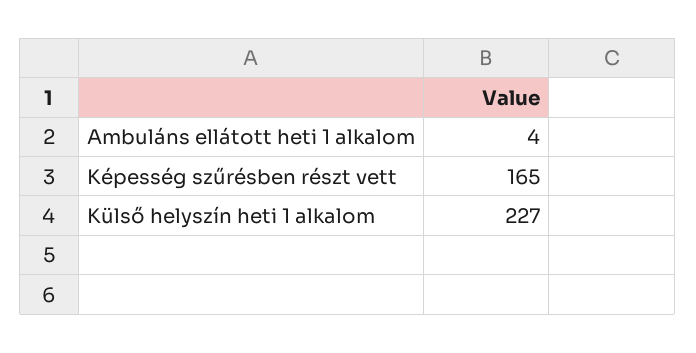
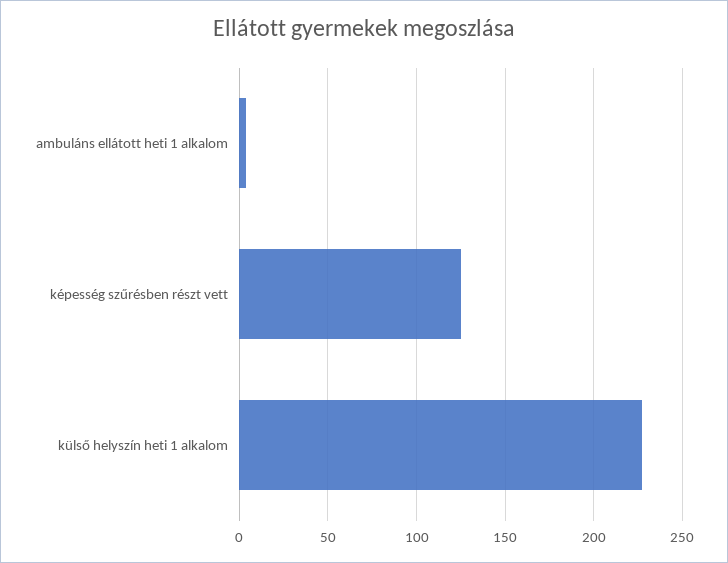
  {
    "Ambuláns ellátott heti 1 alkalom": 4,
-   "Képesség szűrésben részt vett": 165,
+   "Képesség szűrésben részt vett": 125,
    "Külső helyszín heti 1 alkalom": 227
  }

